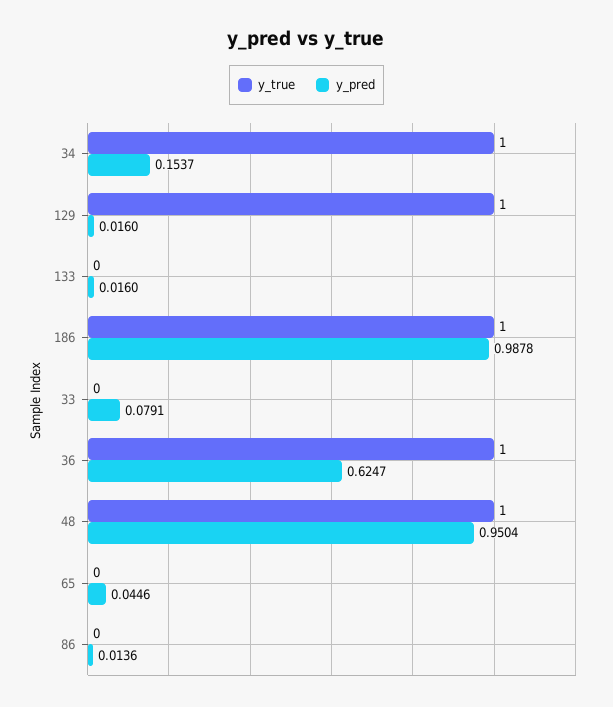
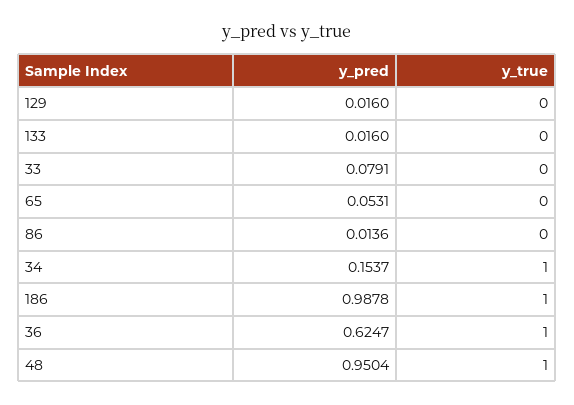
  {
    "y_true": {
      "34": 1,
-     "129": 1,
+     "129": 0,
      "133": 0,
      "186": 1,
      "33": 0,
      "36": 1,
      "48": 1,
      "65": 0,
      "86": 0
    },
    "y_pred": {
      "34": 0.1537,
      "129": 0.016,
      "133": 0.016,
      "186": 0.9878,
      "33": 0.0791,
      "36": 0.6247,
      "48": 0.9504,
-     "65": 0.0446,
+     "65": 0.0531,
      "86": 0.0136
    }
  }

